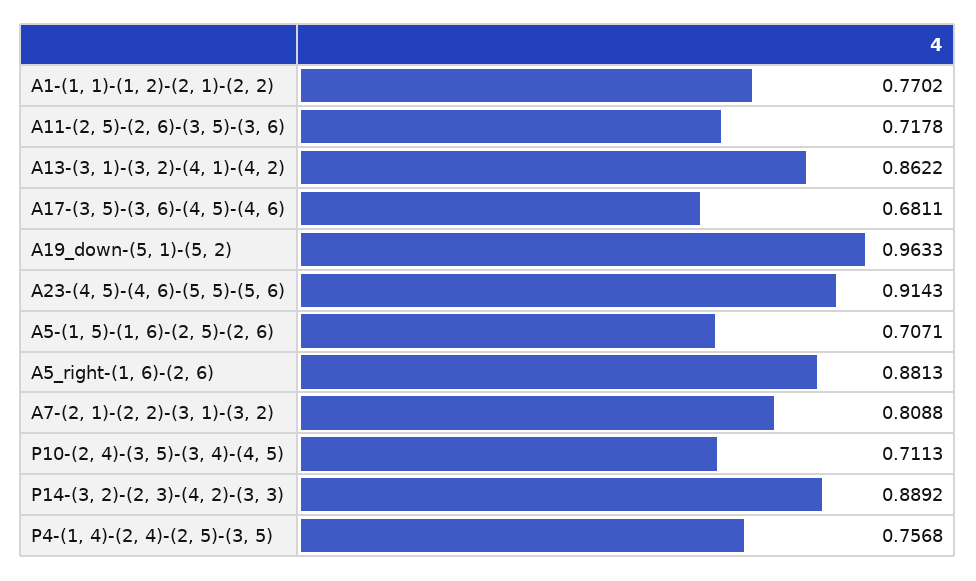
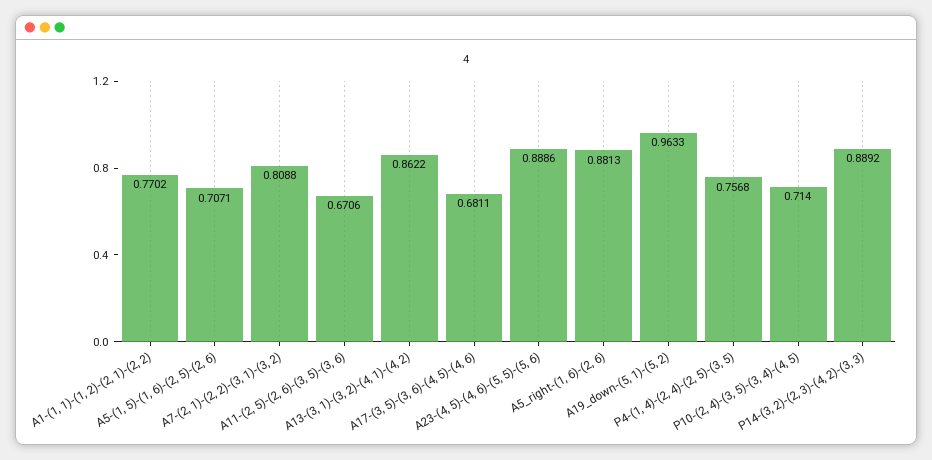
  {
    "A1-(1, 1)-(1, 2)-(2, 1)-(2, 2)": 0.7702,
-   "A11-(2, 5)-(2, 6)-(3, 5)-(3, 6)": 0.7178,
+   "A11-(2, 5)-(2, 6)-(3, 5)-(3, 6)": 0.6706,
    "A13-(3, 1)-(3, 2)-(4, 1)-(4, 2)": 0.8622,
    "A17-(3, 5)-(3, 6)-(4, 5)-(4, 6)": 0.6811,
    "A19_down-(5, 1)-(5, 2)": 0.9633,
-   "A23-(4, 5)-(4, 6)-(5, 5)-(5, 6)": 0.9143,
+   "A23-(4, 5)-(4, 6)-(5, 5)-(5, 6)": 0.8886,
    "A5-(1, 5)-(1, 6)-(2, 5)-(2, 6)": 0.7071,
    "A5_right-(1, 6)-(2, 6)": 0.8813,
    "A7-(2, 1)-(2, 2)-(3, 1)-(3, 2)": 0.8088,
-   "P10-(2, 4)-(3, 5)-(3, 4)-(4, 5)": 0.7113,
+   "P10-(2, 4)-(3, 5)-(3, 4)-(4, 5)": 0.714,
    "P14-(3, 2)-(2, 3)-(4, 2)-(3, 3)": 0.8892,
    "P4-(1, 4)-(2, 4)-(2, 5)-(3, 5)": 0.7568
  }

